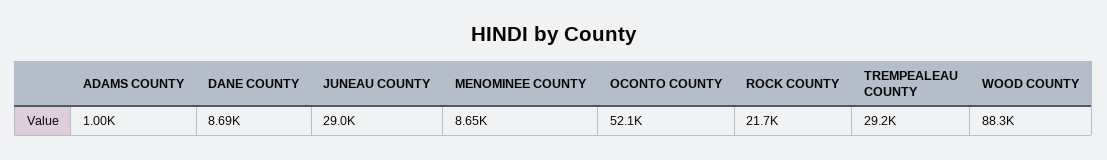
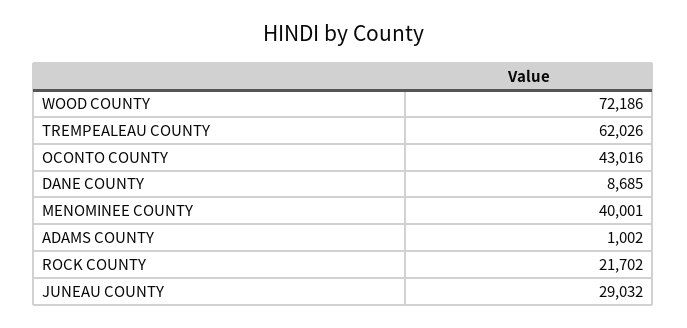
  {
    "ADAMS COUNTY": 1002,
    "DANE COUNTY": 8685,
    "JUNEAU COUNTY": 29032,
-   "MENOMINEE COUNTY": 8650,
+   "MENOMINEE COUNTY": 40001,
-   "OCONTO COUNTY": 52100,
+   "OCONTO COUNTY": 43016,
    "ROCK COUNTY": 21702,
-   "TREMPEALEAU COUNTY": 29200,
+   "TREMPEALEAU COUNTY": 62026,
-   "WOOD COUNTY": 88300
+   "WOOD COUNTY": 72186
  }

